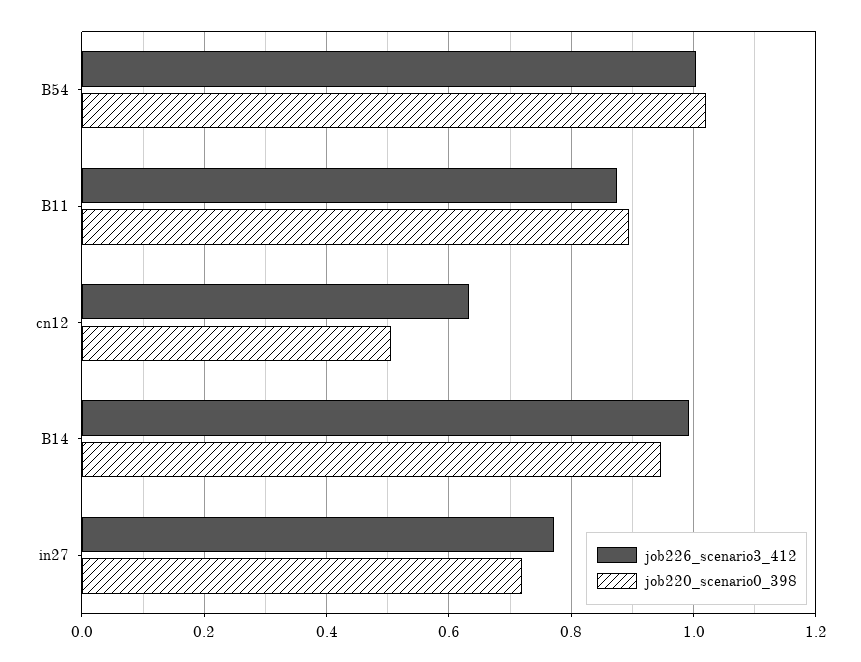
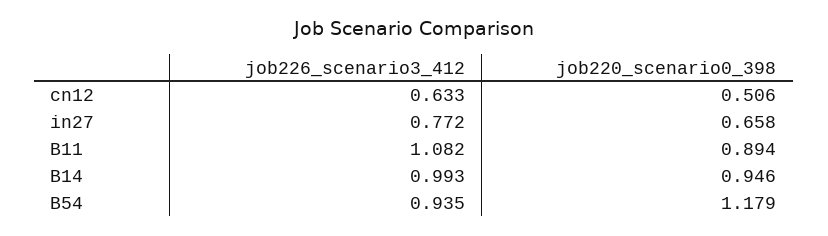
  {
    "job226_scenario3_412": {
-     "B54": 1,
+     "B54": 0.935,
-     "B11": 0.88,
+     "B11": 1.082,
      "cn12": 0.633,
      "B14": 0.993,
      "in27": 0.772
    },
    "job220_scenario0_398": {
-     "B54": 1.02,
+     "B54": 1.179,
      "B11": 0.894,
      "cn12": 0.506,
      "B14": 0.946,
-     "in27": 0.72
+     "in27": 0.658
    }
  }

